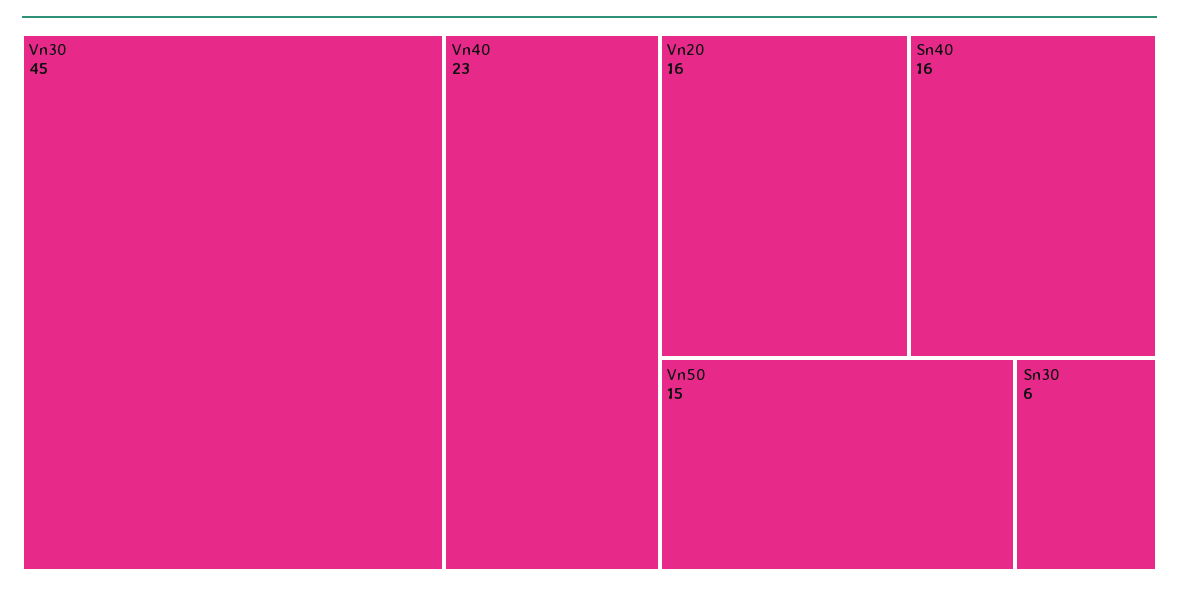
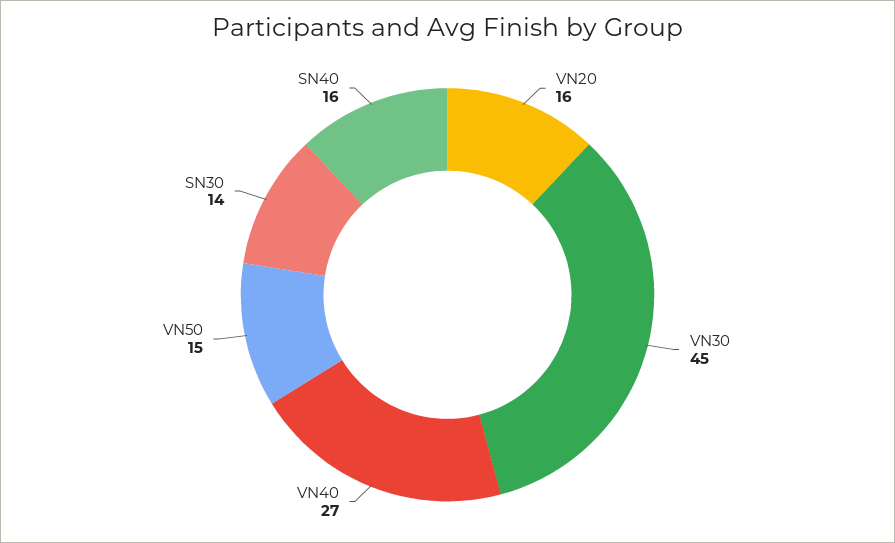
  {
    "Vn30": 45,
-   "Vn40": 23,
+   "Vn40": 27,
    "Vn20": 16,
    "Sn40": 16,
    "Vn50": 15,
-   "Sn30": 6
+   "Sn30": 14
  }

